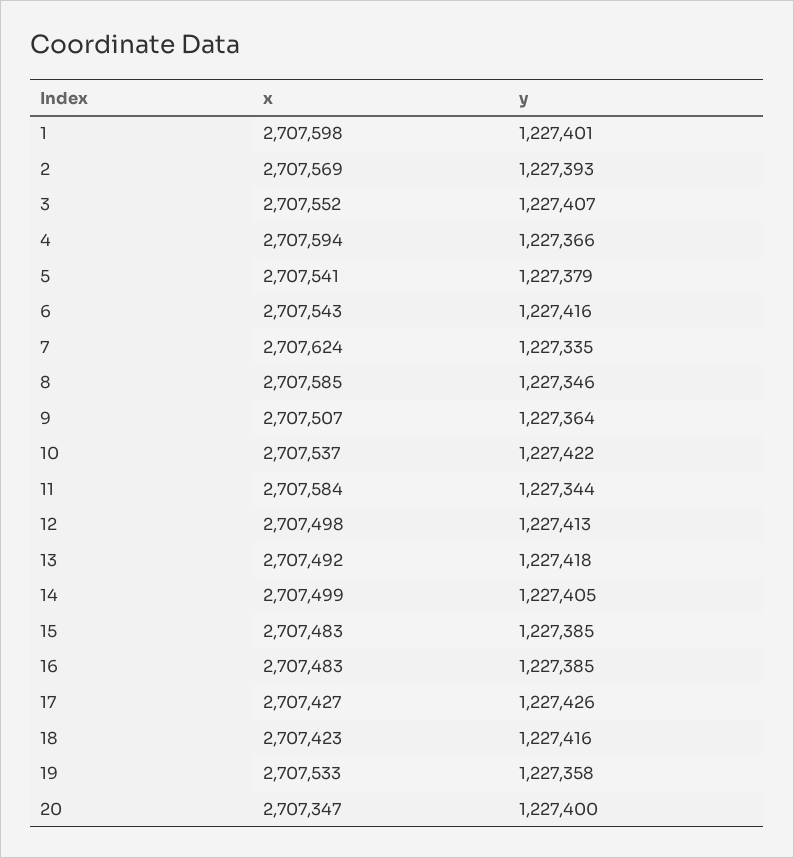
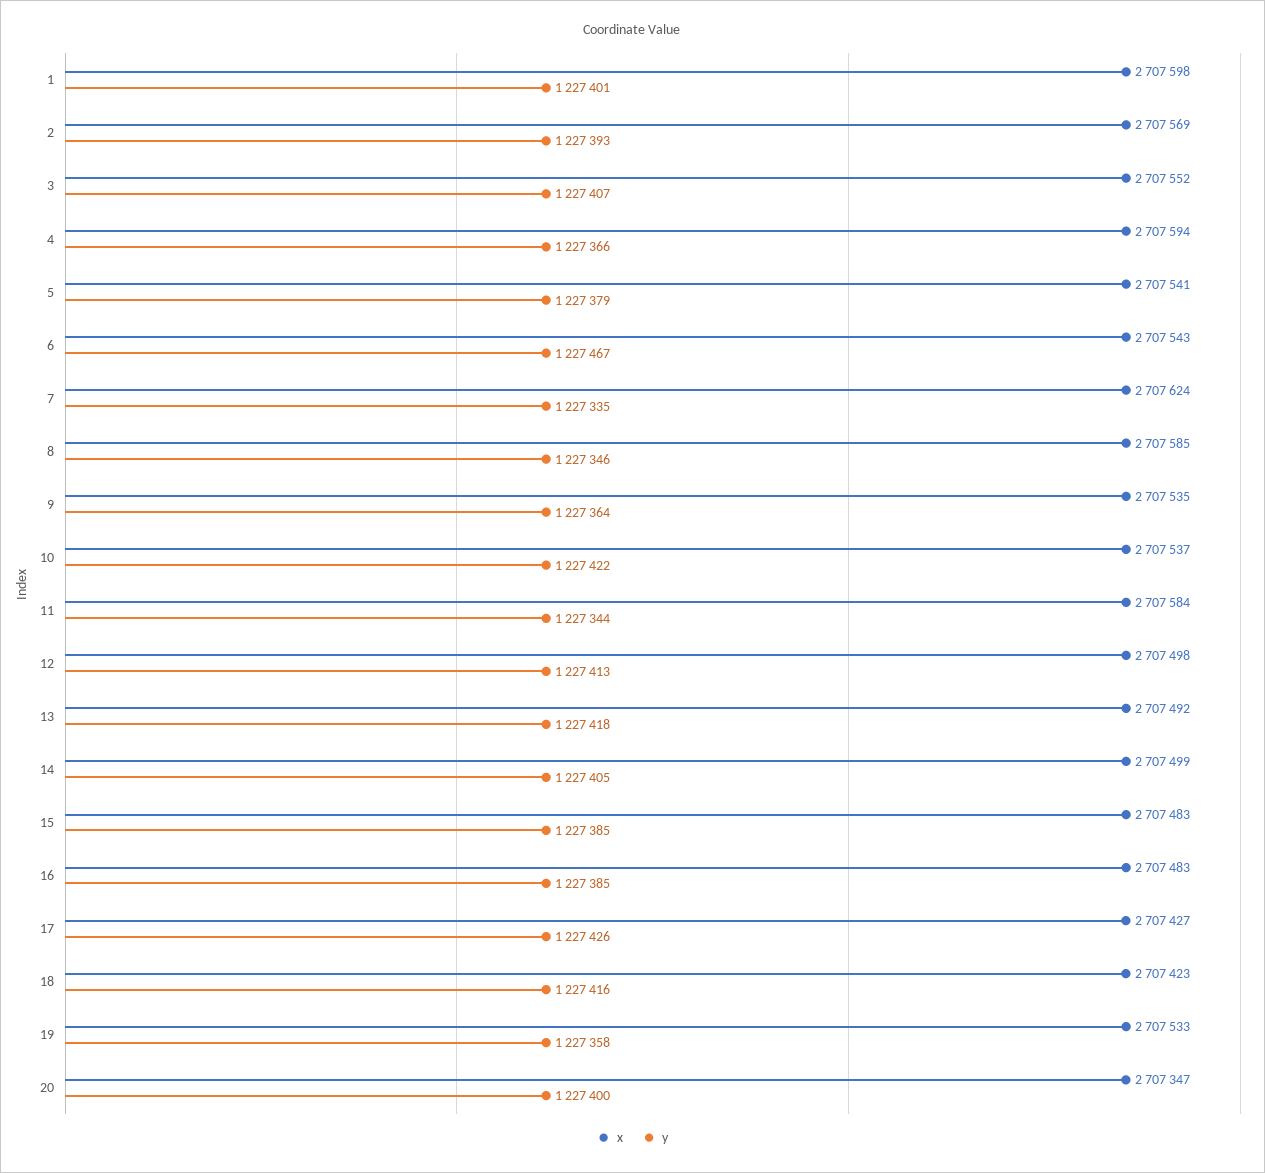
  {
    "x": {
      "1": 2707598,
      "2": 2707569,
      "3": 2707552,
      "4": 2707594,
      "5": 2707541,
      "6": 2707543,
      "7": 2707624,
      "8": 2707585,
-     "9": 2707507,
+     "9": 2707535,
      "10": 2707537,
      "11": 2707584,
      "12": 2707498,
      "13": 2707492,
      "14": 2707499,
      "15": 2707483,
      "16": 2707483,
      "17": 2707427,
      "18": 2707423,
      "19": 2707533,
      "20": 2707347
    },
    "y": {
      "1": 1227401,
      "2": 1227393,
      "3": 1227407,
      "4": 1227366,
      "5": 1227379,
-     "6": 1227416,
+     "6": 1227467,
      "7": 1227335,
      "8": 1227346,
      "9": 1227364,
      "10": 1227422,
      "11": 1227344,
      "12": 1227413,
      "13": 1227418,
      "14": 1227405,
      "15": 1227385,
      "16": 1227385,
      "17": 1227426,
      "18": 1227416,
      "19": 1227358,
      "20": 1227400
    }
  }

